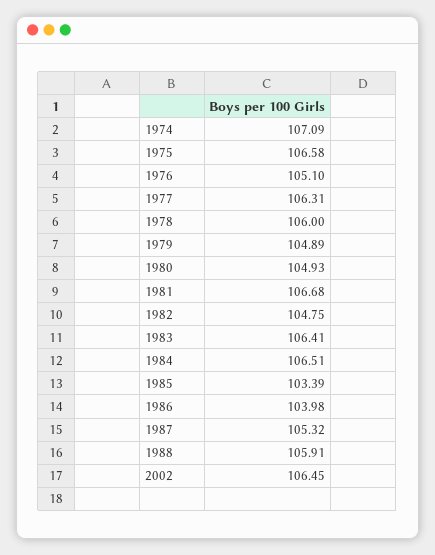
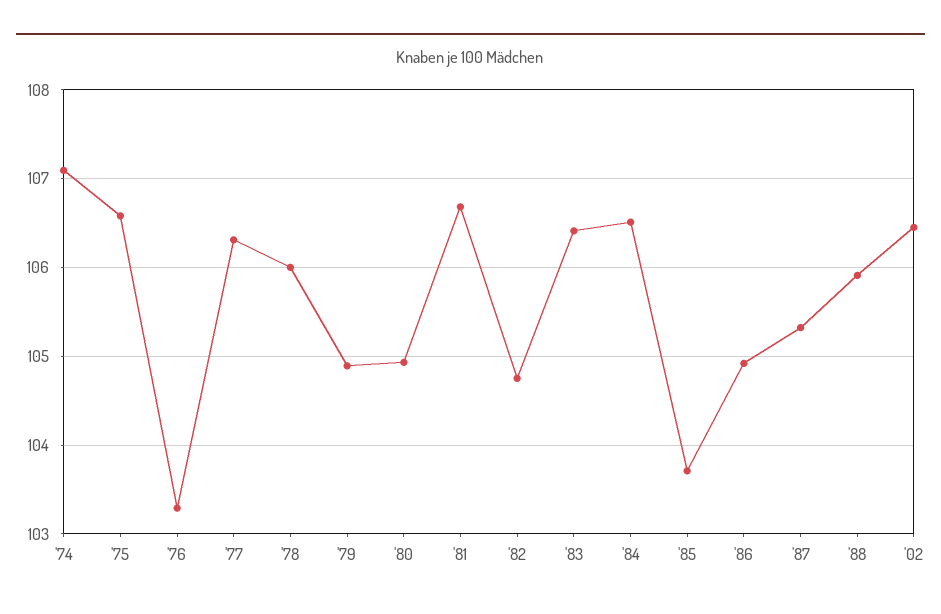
  {
    "1974": 107.09,
    "1975": 106.58,
-   "1976": 105.1,
+   "1976": 103.3,
    "1977": 106.31,
    "1978": 106,
    "1979": 104.89,
    "1980": 104.93,
    "1981": 106.68,
    "1982": 104.75,
    "1983": 106.41,
    "1984": 106.51,
-   "1985": 103.39,
+   "1985": 103.7,
-   "1986": 103.98,
+   "1986": 104.9,
    "1987": 105.32,
    "1988": 105.91,
    "2002": 106.45
  }

